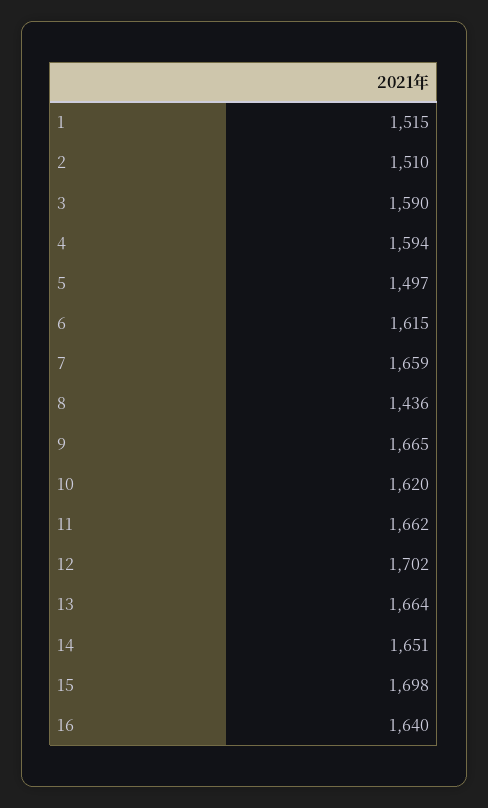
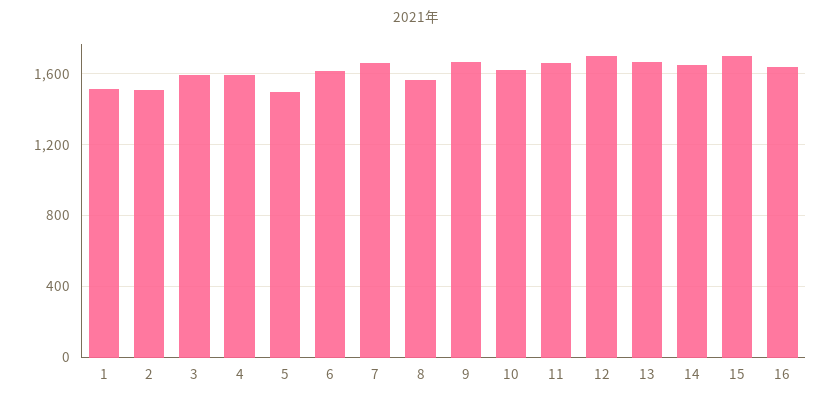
  {
    "1": 1515,
    "2": 1510,
    "3": 1590,
    "4": 1594,
    "5": 1497,
    "6": 1615,
    "7": 1659,
-   "8": 1436,
+   "8": 1550,
    "9": 1665,
    "10": 1620,
    "11": 1662,
    "12": 1702,
    "13": 1664,
    "14": 1651,
    "15": 1698,
    "16": 1640
  }

